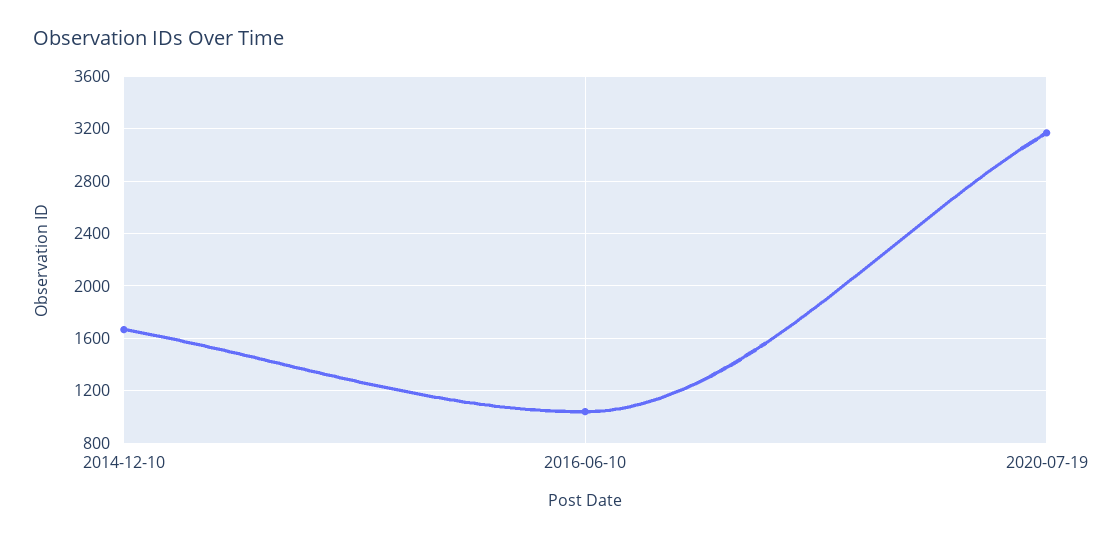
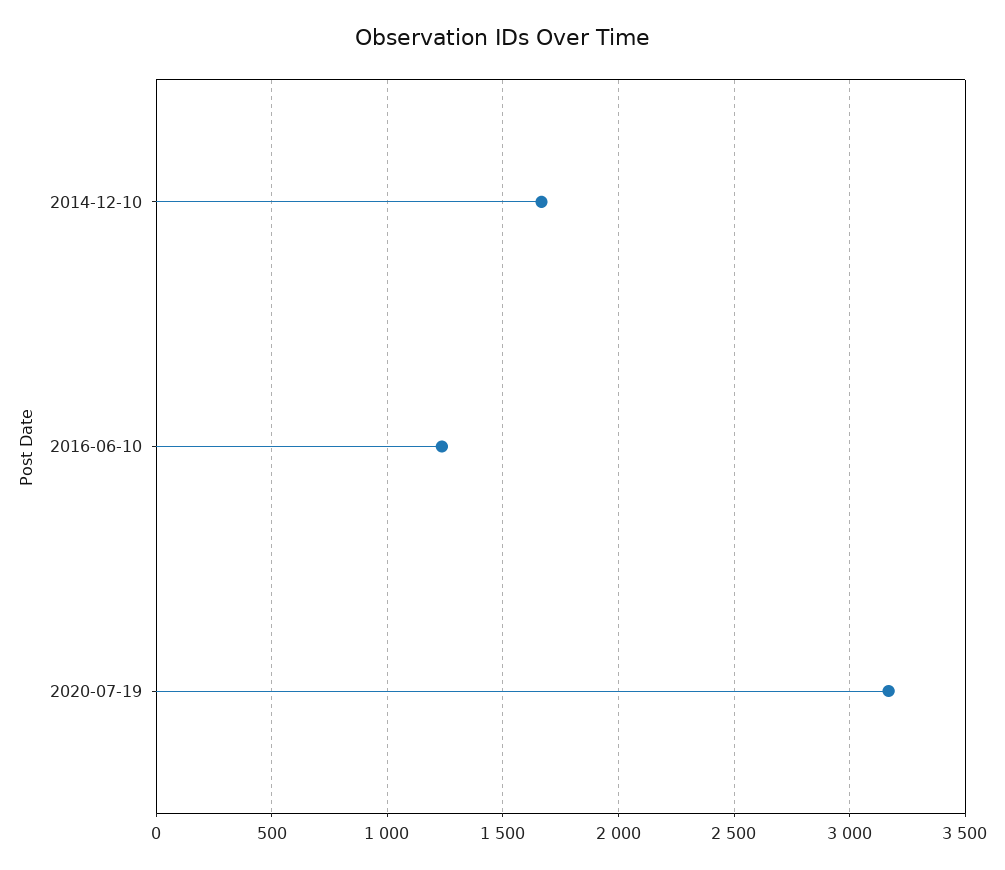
  {
    "2014-12-10": 1650,
-   "2016-06-10": 1050,
+   "2016-06-10": 1250,
    "2020-07-19": 3150
  }

